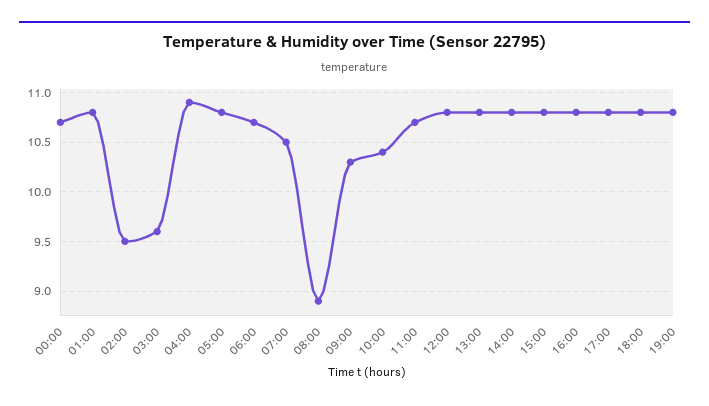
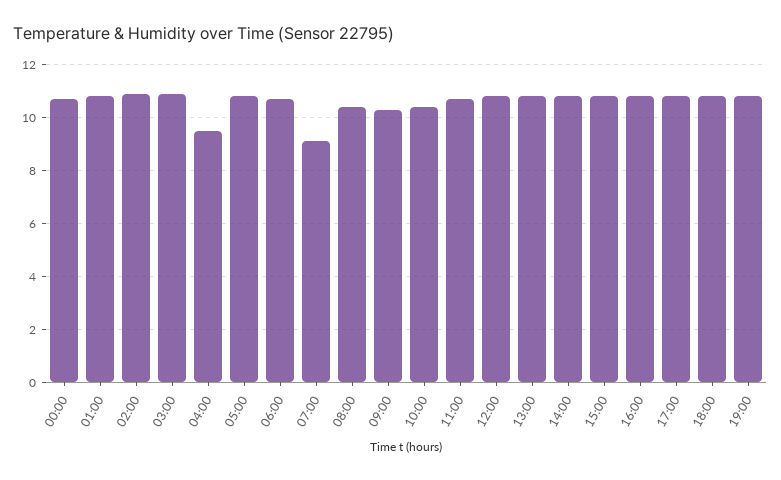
  {
    "00:00": 10.7,
    "01:00": 10.8,
-   "02:00": 9.5,
+   "02:00": 11,
-   "03:00": 9.6,
+   "03:00": 11,
-   "04:00": 10.9,
+   "04:00": 9.5,
    "05:00": 10.8,
    "06:00": 10.7,
-   "07:00": 10.5,
+   "07:00": 9,
-   "08:00": 8.9,
+   "08:00": 10.5,
    "09:00": 10.3,
    "10:00": 10.4,
    "11:00": 10.7,
    "12:00": 10.8,
    "13:00": 10.8,
    "14:00": 10.8,
    "15:00": 10.8,
    "16:00": 10.8,
    "17:00": 10.8,
    "18:00": 10.8,
    "19:00": 10.8
  }

